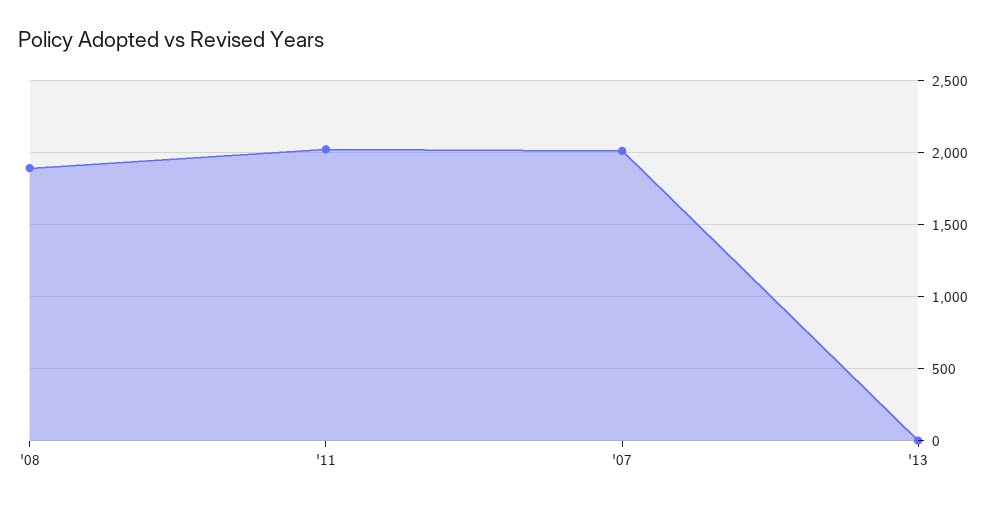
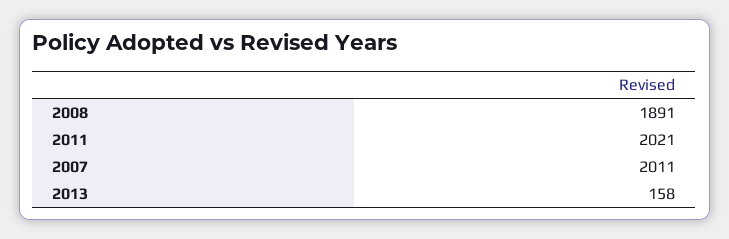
  {
    "'08": 1891,
    "'11": 2021,
    "'07": 2011,
-   "'13": 0
+   "'13": 158
  }

